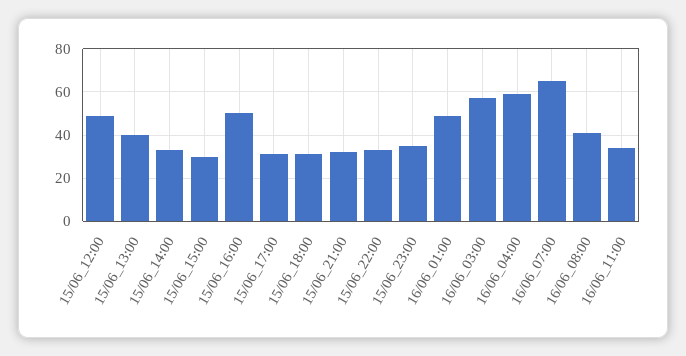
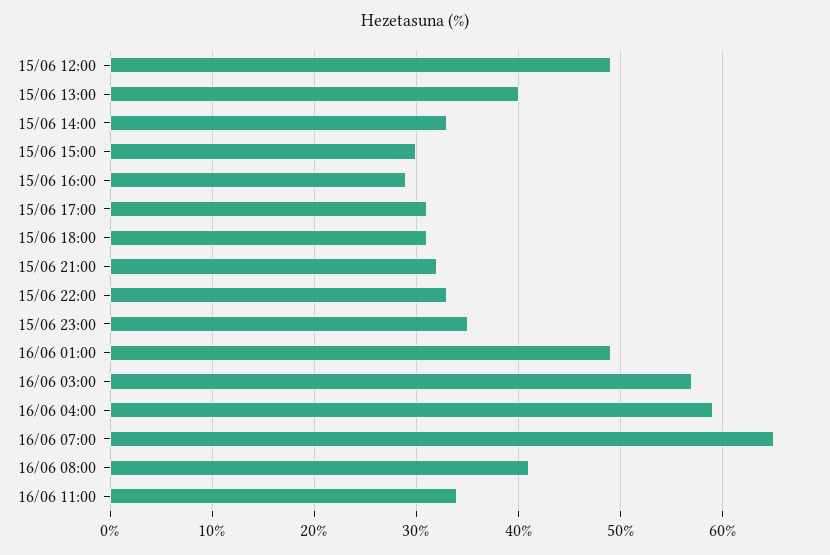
  {
    "15/06_12:00": 49,
    "15/06_13:00": 40,
    "15/06_14:00": 33,
    "15/06_15:00": 30,
-   "15/06_16:00": 50,
+   "15/06_16:00": 29,
    "15/06_17:00": 31,
    "15/06_18:00": 31,
    "15/06_21:00": 32,
    "15/06_22:00": 33,
    "15/06_23:00": 35,
    "16/06_01:00": 49,
    "16/06_03:00": 57,
    "16/06_04:00": 59,
    "16/06_07:00": 65,
    "16/06_08:00": 41,
    "16/06_11:00": 34
  }

